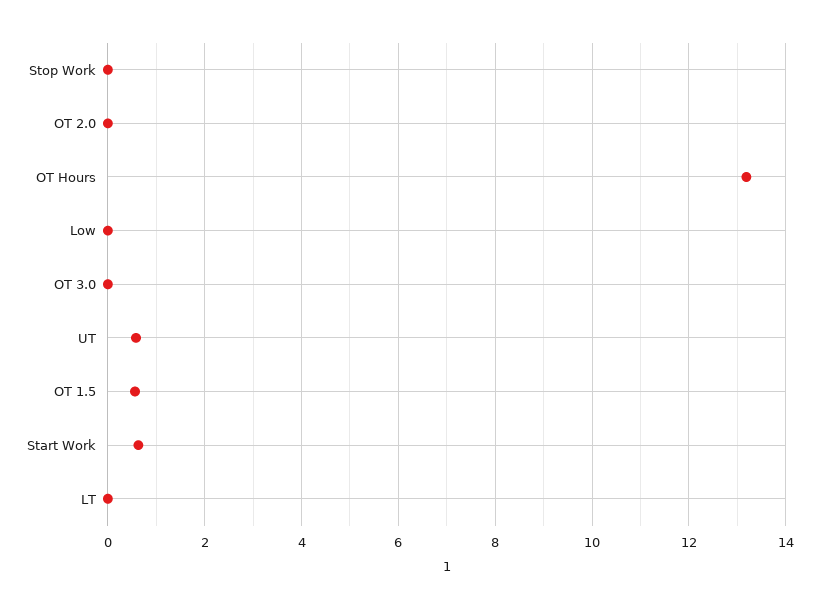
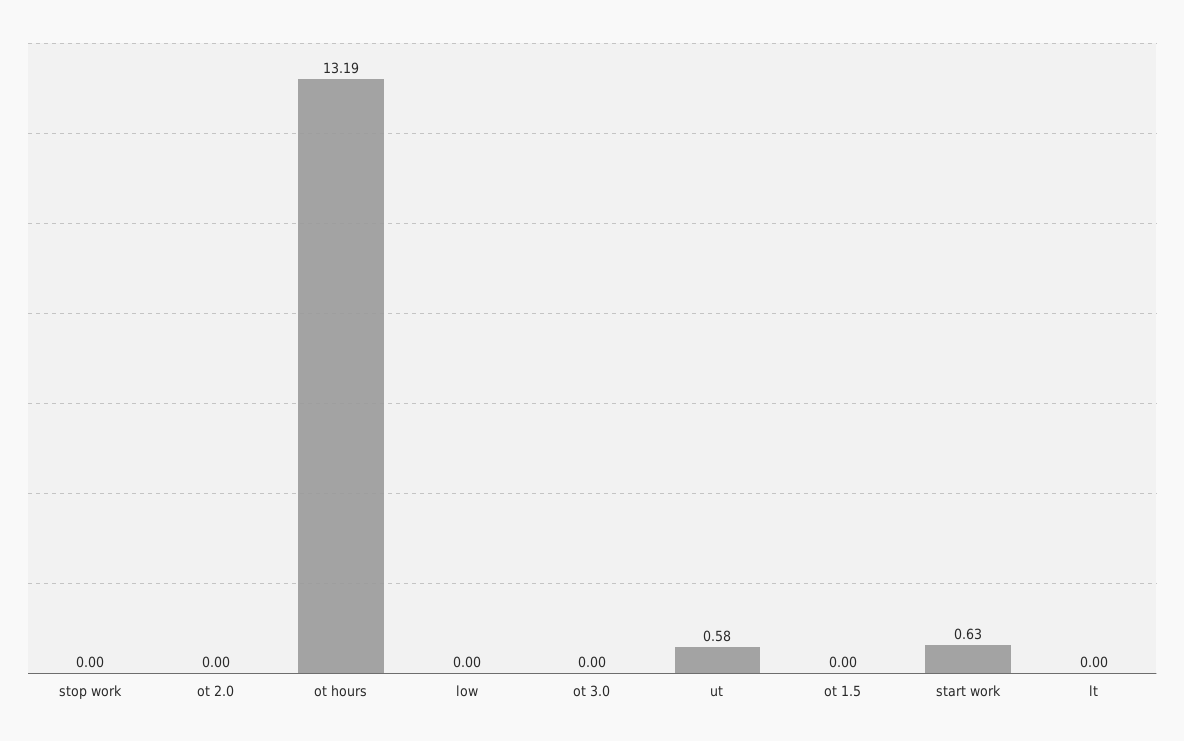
  {
    "Stop Work": 0,
    "OT 2.0": 0,
    "OT Hours": 13.19,
    "Low": 0,
    "OT 3.0": 0,
    "UT": 0.58,
-   "OT 1.5": 0.6,
+   "OT 1.5": 0,
    "Start Work": 0.63,
    "LT": 0
  }

